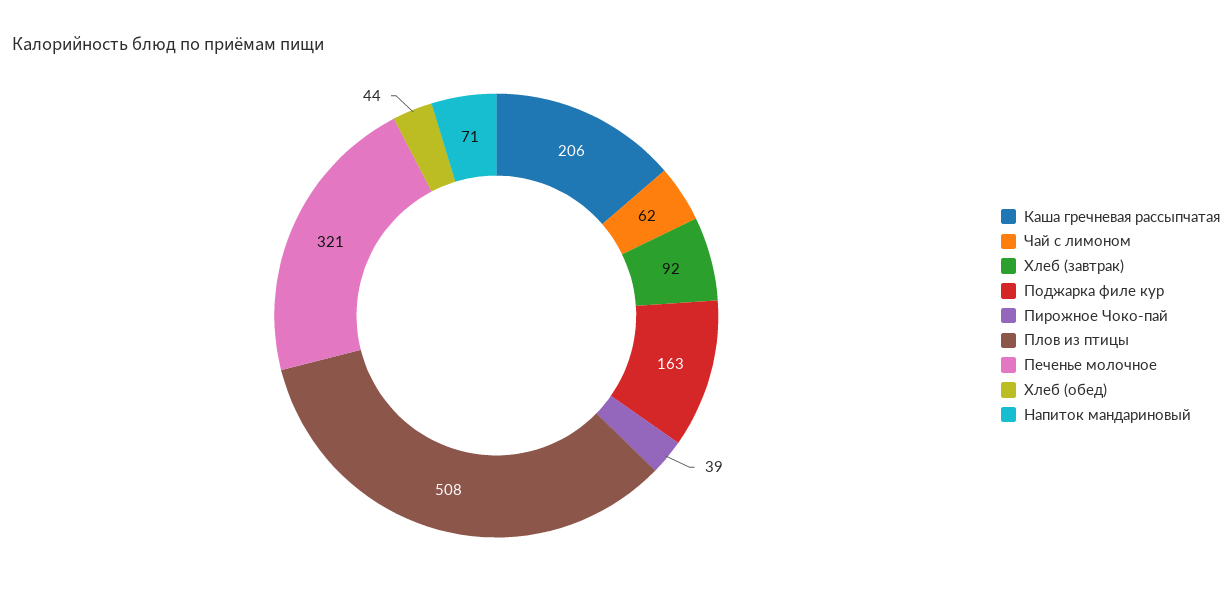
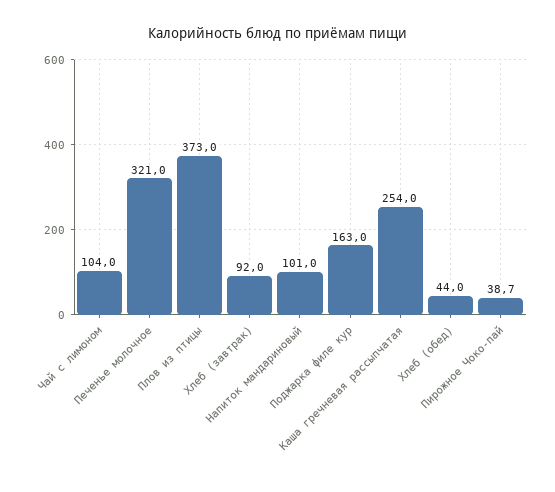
  {
-   "Каша гречневая рассыпчатая": 206,
+   "Каша гречневая рассыпчатая": 254,
-   "Чай с лимоном": 62,
+   "Чай с лимоном": 104,
    "Хлеб (завтрак)": 92,
    "Поджарка филе кур": 163,
    "Пирожное Чоко-пай": 38.7,
-   "Плов из птицы": 508,
+   "Плов из птицы": 373,
    "Печенье молочное": 321,
    "Хлеб (обед)": 44,
-   "Напиток мандариновый": 71
+   "Напиток мандариновый": 101
  }

